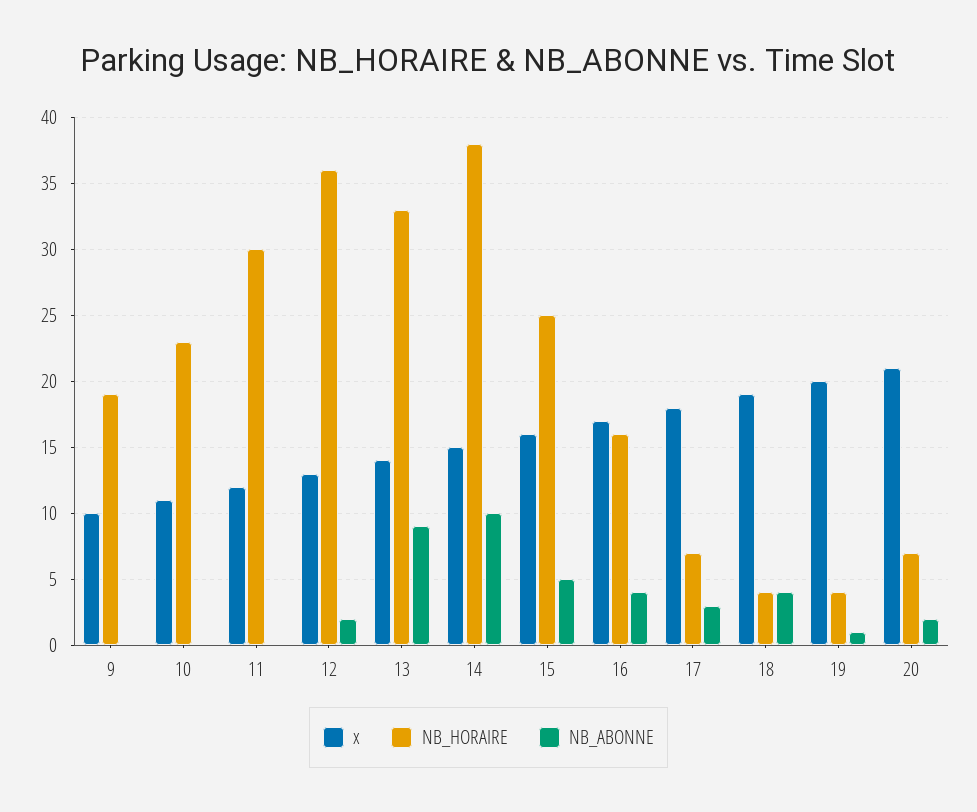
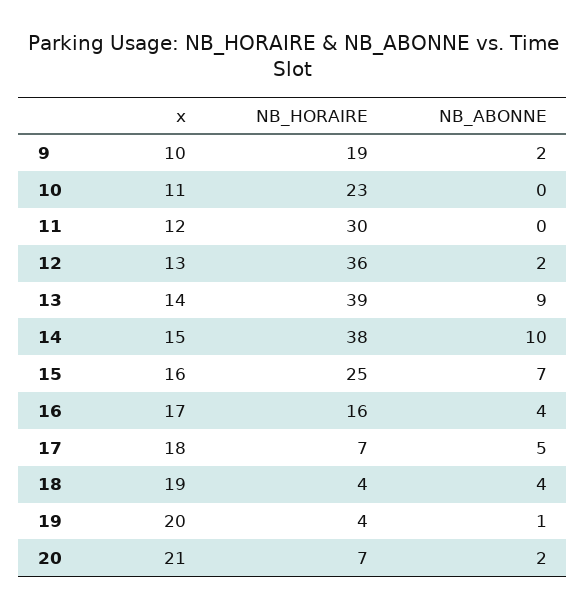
  {
    "x": {
      "9": 10,
      "10": 11,
      "11": 12,
      "12": 13,
      "13": 14,
      "14": 15,
      "15": 16,
      "16": 17,
      "17": 18,
      "18": 19,
      "19": 20,
      "20": 21
    },
    "NB_HORAIRE": {
      "9": 19,
      "10": 23,
      "11": 30,
      "12": 36,
-     "13": 33,
+     "13": 39,
      "14": 38,
      "15": 25,
      "16": 16,
      "17": 7,
      "18": 4,
      "19": 4,
      "20": 7
    },
    "NB_ABONNE": {
-     "9": 0,
+     "9": 2,
      "10": 0,
      "11": 0,
      "12": 2,
      "13": 9,
      "14": 10,
-     "15": 5,
+     "15": 7,
      "16": 4,
-     "17": 3,
+     "17": 5,
      "18": 4,
      "19": 1,
      "20": 2
    }
  }

